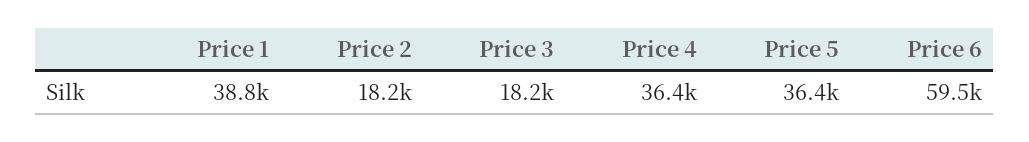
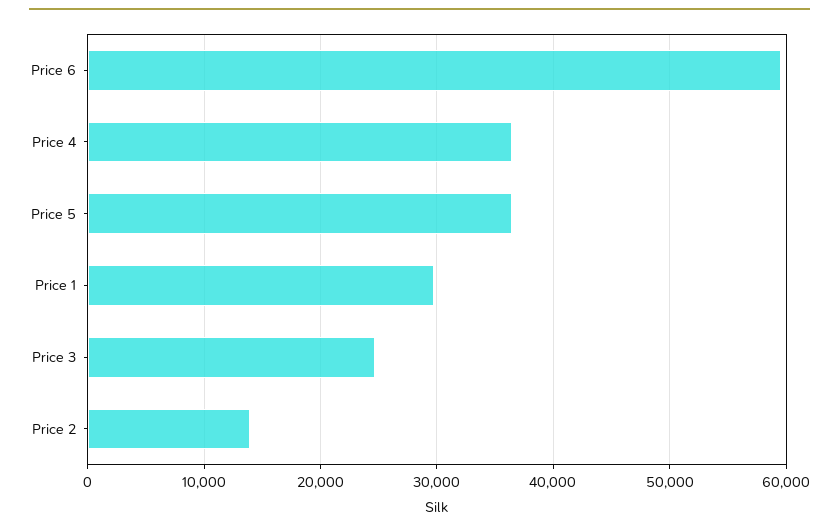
  {
-   "Price 1": 38800,
+   "Price 1": 30000,
-   "Price 2": 18200,
+   "Price 2": 14000,
-   "Price 3": 18200,
+   "Price 3": 25000,
    "Price 4": 36400,
    "Price 5": 36400,
    "Price 6": 59500
  }

